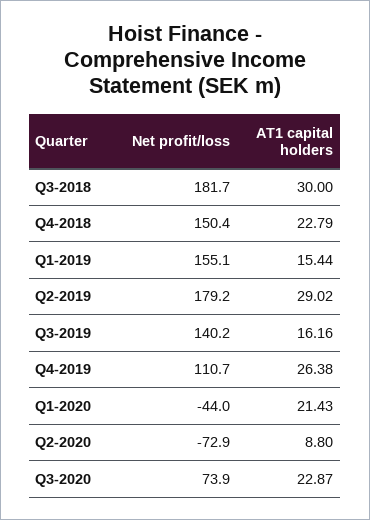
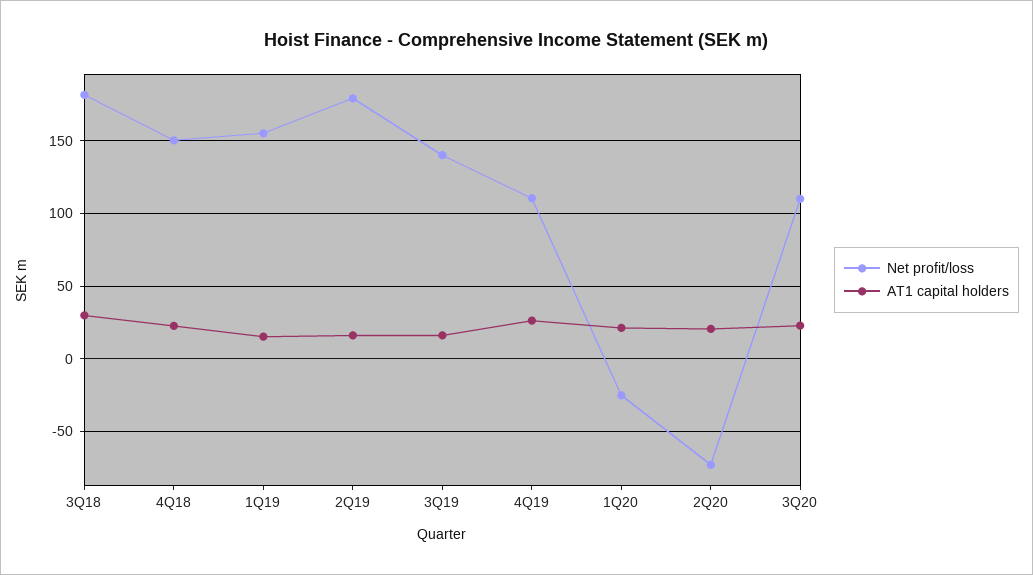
  {
    "Net profit/loss": {
      "Q3-2018": 181.7,
      "Q4-2018": 150.4,
      "Q1-2019": 155.1,
      "Q2-2019": 179.2,
      "Q3-2019": 140.2,
      "Q4-2019": 110.7,
-     "Q1-2020": -44,
+     "Q1-2020": -25,
      "Q2-2020": -72.9,
-     "Q3-2020": 73.9
+     "Q3-2020": 110
    },
    "AT1 capital holders": {
      "Q3-2018": 30,
      "Q4-2018": 22.79,
      "Q1-2019": 15.44,
-     "Q2-2019": 29.02,
+     "Q2-2019": 15,
      "Q3-2019": 16.16,
      "Q4-2019": 26.38,
      "Q1-2020": 21.43,
-     "Q2-2020": 8.8,
+     "Q2-2020": 20,
      "Q3-2020": 22.87
    }
  }

